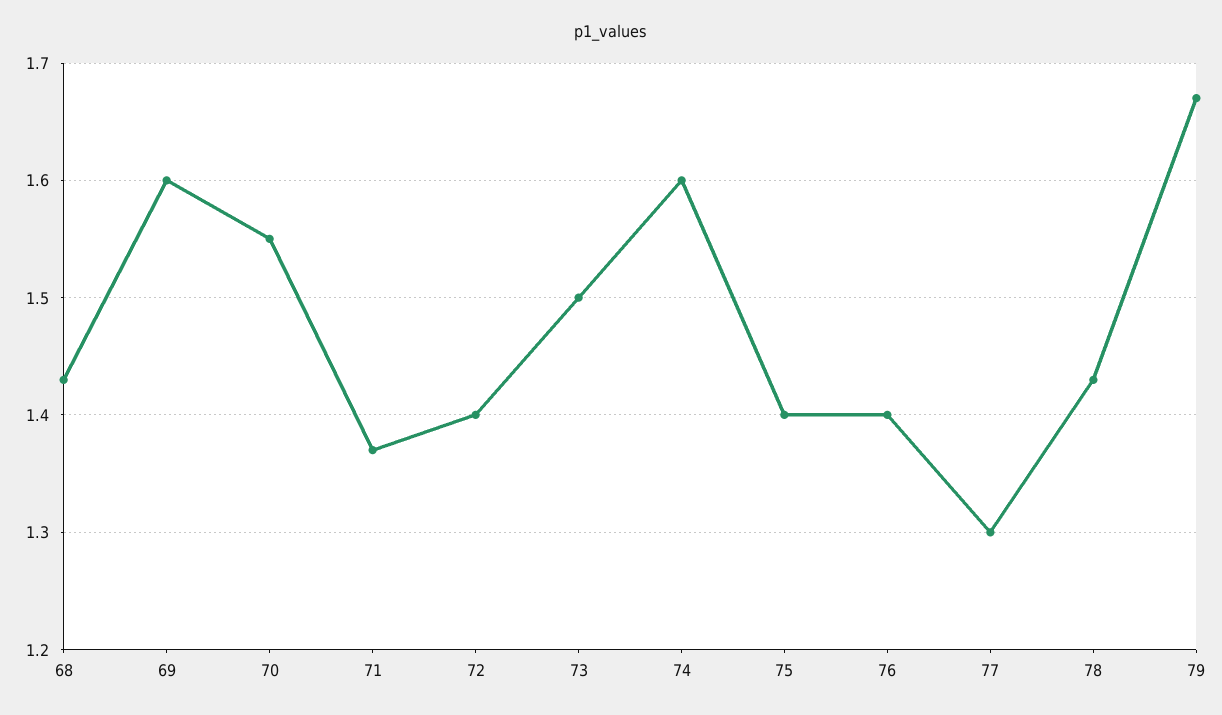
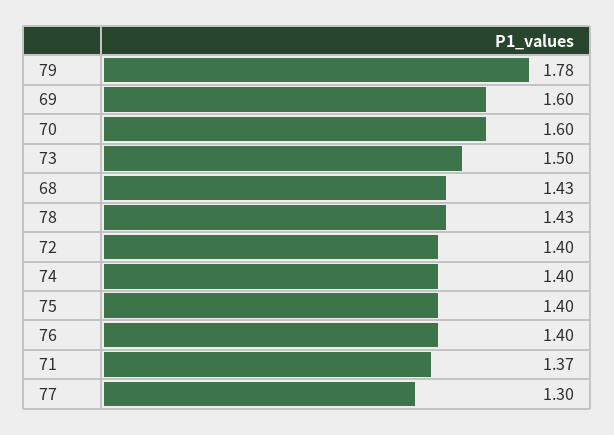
  {
    "68": 1.43,
    "69": 1.6,
-   "70": 1.55,
+   "70": 1.6,
    "71": 1.37,
    "72": 1.4,
    "73": 1.5,
-   "74": 1.6,
+   "74": 1.4,
    "75": 1.4,
    "76": 1.4,
    "77": 1.3,
    "78": 1.43,
-   "79": 1.67
+   "79": 1.78
  }

